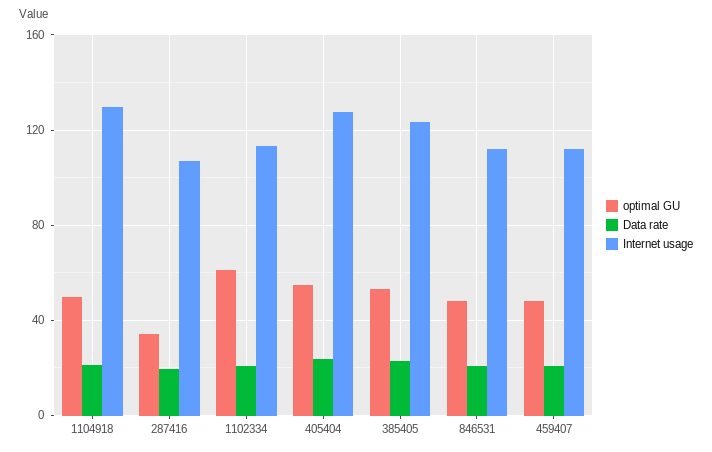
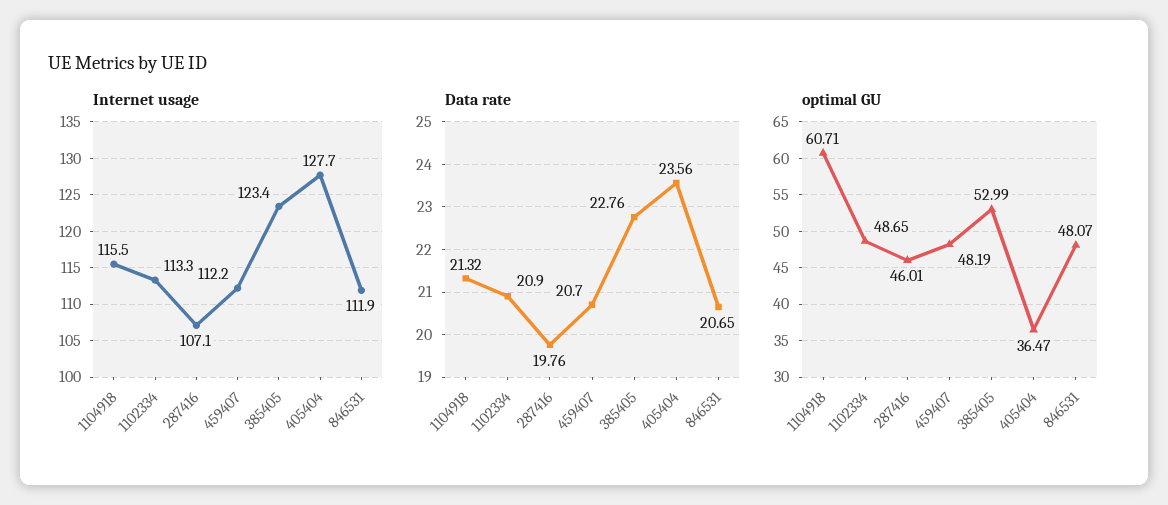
  {
    "optimal GU": {
-     "1104918": 50,
+     "1104918": 60.71,
-     "287416": 35,
+     "287416": 46.01,
-     "1102334": 60,
+     "1102334": 48.65,
-     "405404": 55,
+     "405404": 36.47,
      "385405": 52.99,
      "846531": 48.07,
      "459407": 48.19
    },
    "Data rate": {
      "1104918": 21.32,
      "287416": 19.76,
      "1102334": 20.9,
      "405404": 23.56,
      "385405": 22.76,
      "846531": 20.65,
      "459407": 20.7
    },
    "Internet usage": {
-     "1104918": 130,
+     "1104918": 115.5,
      "287416": 107.1,
      "1102334": 113.3,
      "405404": 127.7,
      "385405": 123.4,
      "846531": 111.9,
      "459407": 112.2
    }
  }

